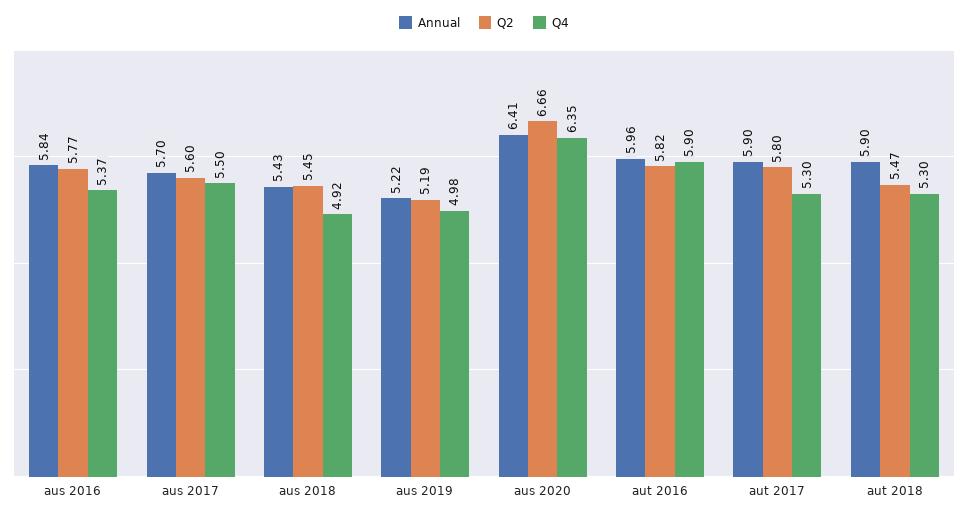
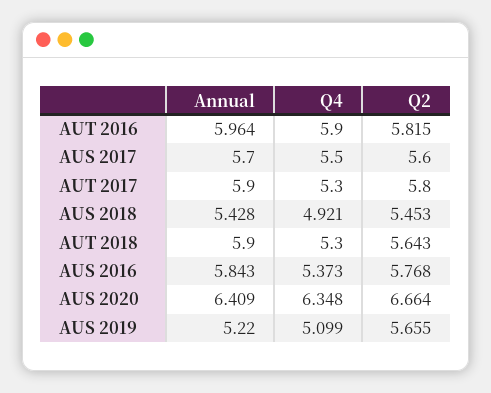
  {
    "Annual": {
      "aus 2016": 5.843,
      "aus 2017": 5.7,
      "aus 2018": 5.428,
      "aus 2019": 5.22,
      "aus 2020": 6.409,
      "aut 2016": 5.964,
      "aut 2017": 5.9,
      "aut 2018": 5.9
    },
    "Q2": {
      "aus 2016": 5.768,
      "aus 2017": 5.6,
      "aus 2018": 5.453,
-     "aus 2019": 5.19,
+     "aus 2019": 5.655,
      "aus 2020": 6.664,
      "aut 2016": 5.815,
      "aut 2017": 5.8,
-     "aut 2018": 5.47
+     "aut 2018": 5.643
    },
    "Q4": {
      "aus 2016": 5.373,
      "aus 2017": 5.5,
      "aus 2018": 4.921,
-     "aus 2019": 4.98,
+     "aus 2019": 5.099,
      "aus 2020": 6.348,
      "aut 2016": 5.9,
      "aut 2017": 5.3,
      "aut 2018": 5.3
    }
  }

